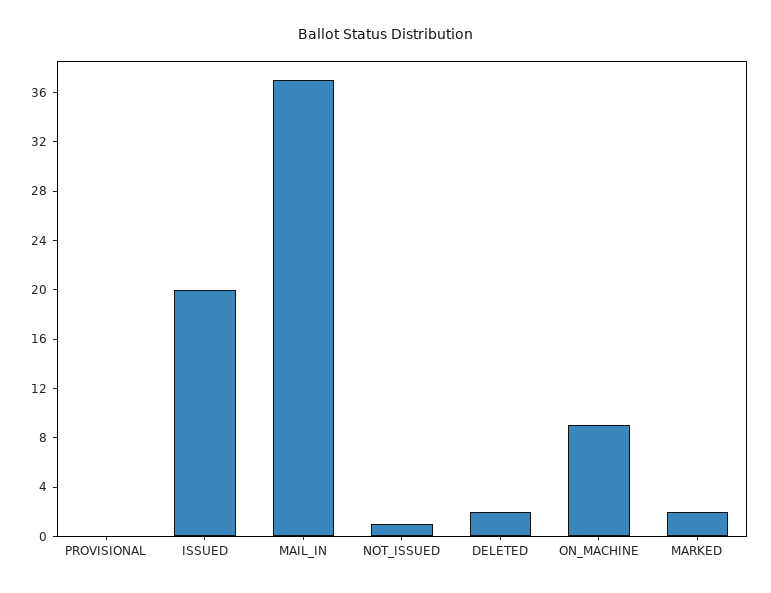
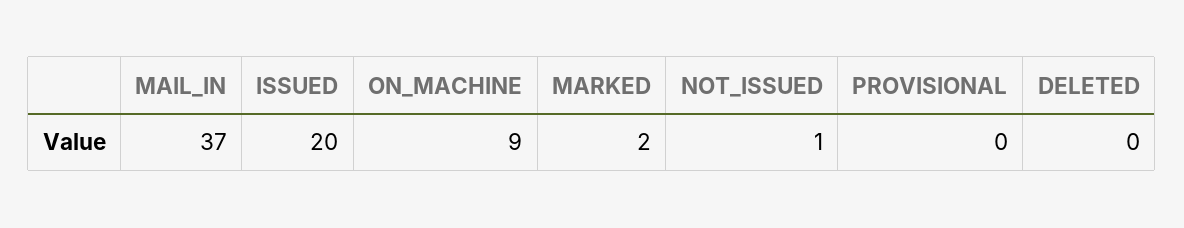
  {
    "PROVISIONAL": 0,
    "ISSUED": 20,
    "MAIL_IN": 37,
    "NOT_ISSUED": 1,
-   "DELETED": 2,
+   "DELETED": 0,
    "ON_MACHINE": 9,
    "MARKED": 2
  }

